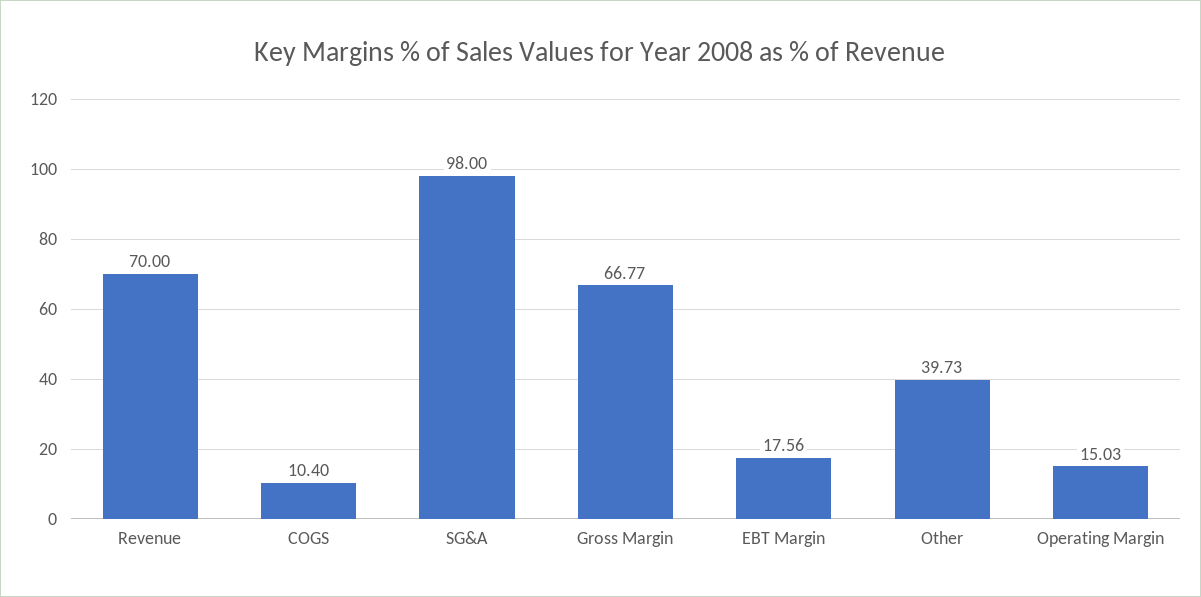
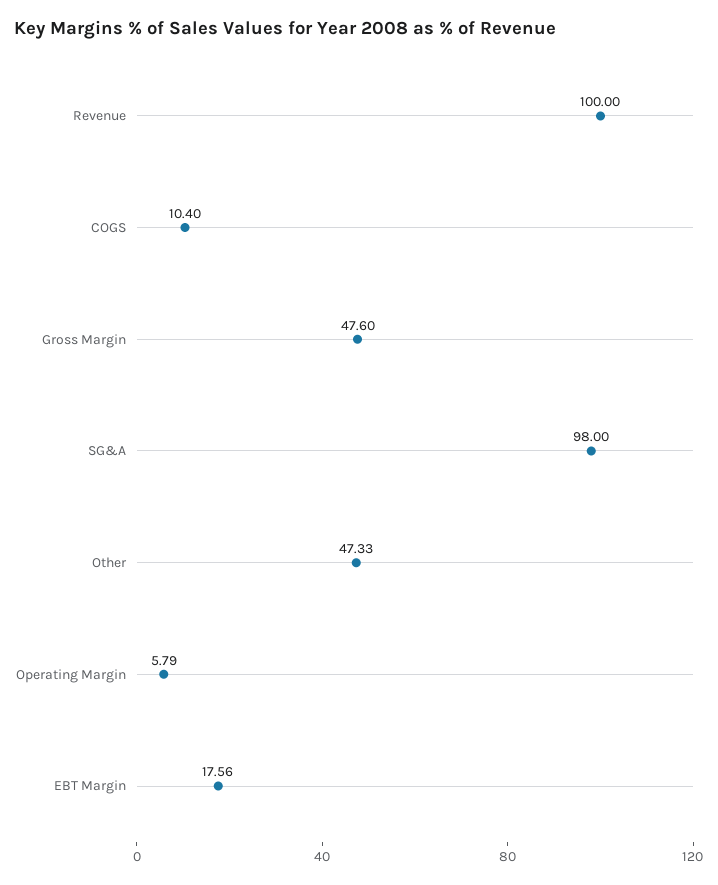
  {
-   "Revenue": 70,
+   "Revenue": 100,
    "COGS": 10.4,
    "SG&A": 98,
-   "Gross Margin": 66.77,
+   "Gross Margin": 47.6,
    "EBT Margin": 17.56,
-   "Other": 39.73,
+   "Other": 47.33,
-   "Operating Margin": 15.03
+   "Operating Margin": 5.79
  }

